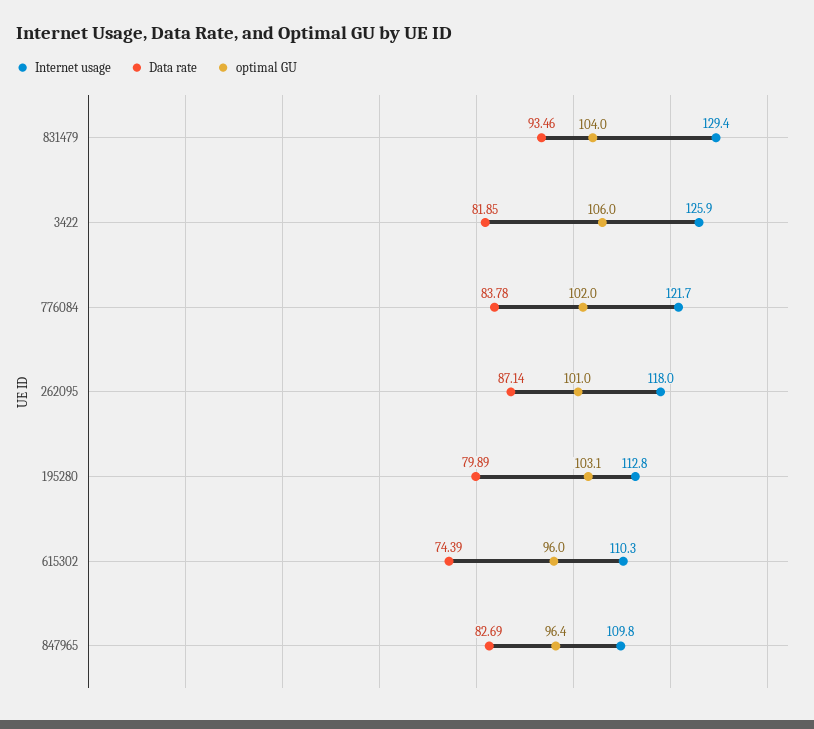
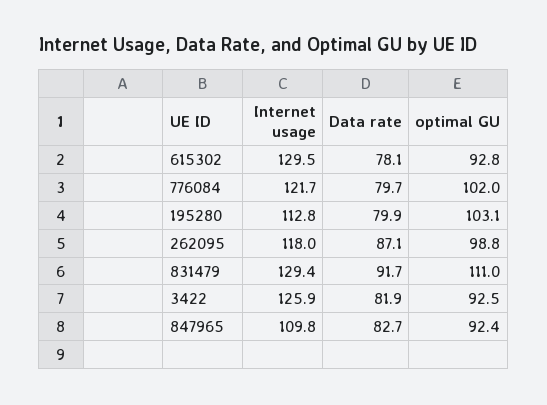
  {
    "Internet usage": {
      "831479": 129.4,
      "3422": 125.9,
      "776084": 121.7,
      "262095": 118,
      "195280": 112.8,
-     "615302": 110.3,
+     "615302": 129.5,
      "847965": 109.8
    },
    "Data rate": {
-     "831479": 93.46,
+     "831479": 91.7,
      "3422": 81.85,
-     "776084": 83.78,
+     "776084": 79.7,
      "262095": 87.14,
      "195280": 79.89,
-     "615302": 74.39,
+     "615302": 78.1,
      "847965": 82.69
    },
    "optimal GU": {
-     "831479": 104,
+     "831479": 111,
-     "3422": 106,
+     "3422": 92.5,
      "776084": 102,
-     "262095": 101,
+     "262095": 98.8,
      "195280": 103.1,
-     "615302": 96,
+     "615302": 92.8,
-     "847965": 96.4
+     "847965": 92.4
    }
  }

